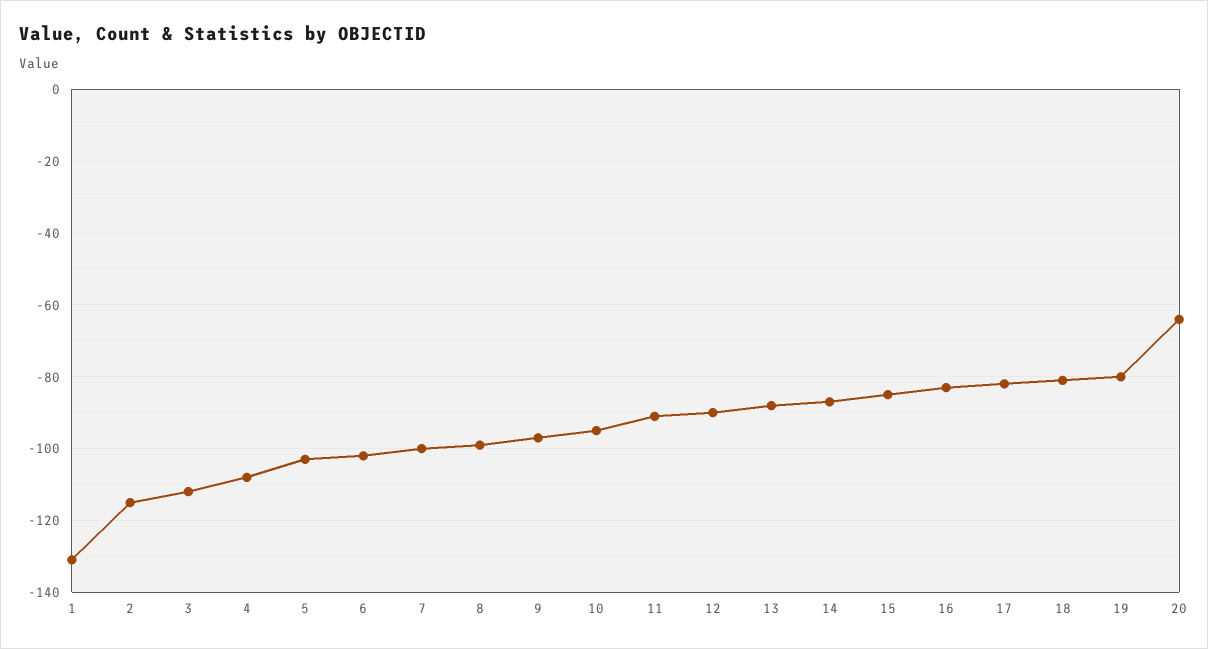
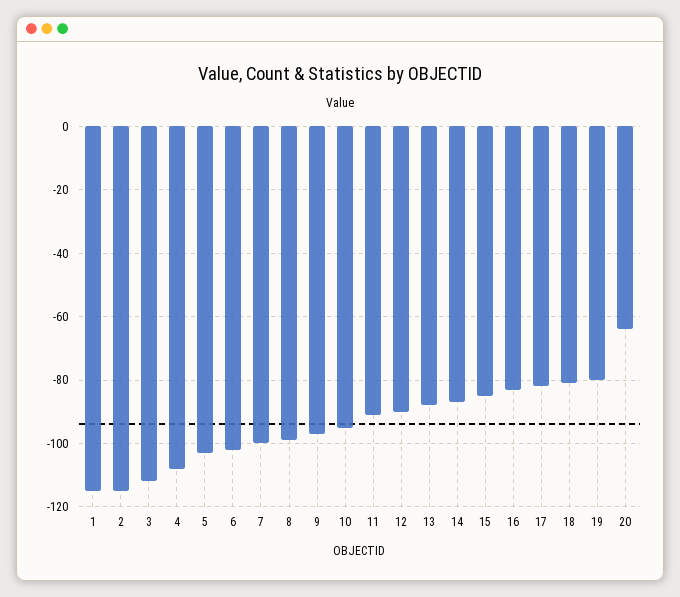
  {
-   "1": -130,
+   "1": -115,
    "2": -115,
    "3": -110,
    "4": -110,
    "5": -105,
    "6": -100,
    "7": -100,
    "8": -100,
    "9": -95,
    "10": -95,
    "11": -90,
    "12": -90,
    "13": -90,
    "14": -85,
    "15": -85,
    "16": -85,
    "17": -80,
    "18": -80,
    "19": -80,
    "20": -65
  }

